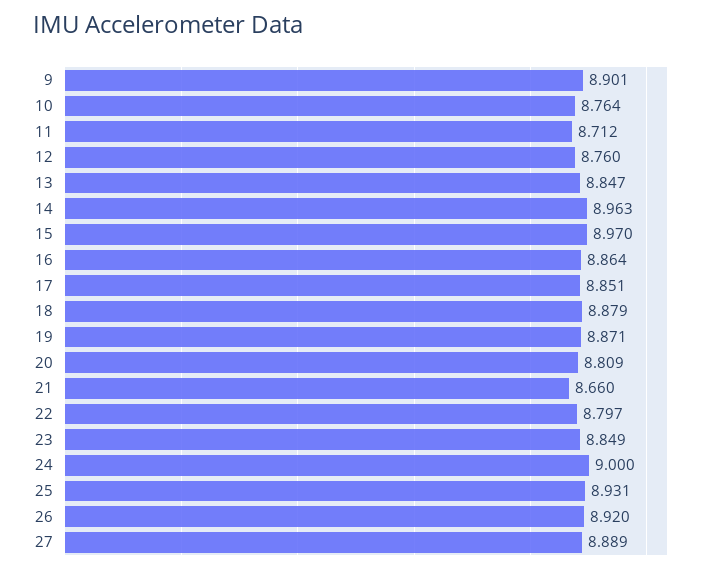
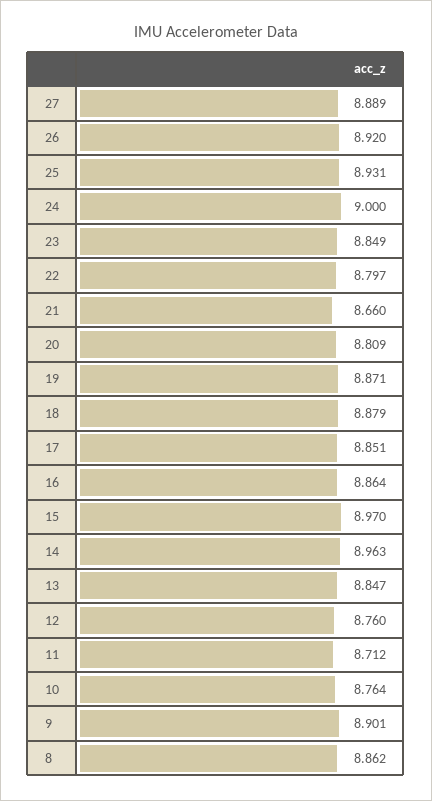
  {
    "9": 8.901,
    "10": 8.764,
    "11": 8.712,
    "12": 8.76,
    "13": 8.847,
    "14": 8.963,
    "15": 8.97,
    "16": 8.864,
    "17": 8.851,
    "18": 8.879,
    "19": 8.871,
    "20": 8.809,
    "21": 8.66,
    "22": 8.797,
    "23": 8.849,
    "24": 9,
    "25": 8.931,
    "26": 8.92,
-   "27": 8.889
+   "27": 8.889,
+   "8": 8.862
  }

